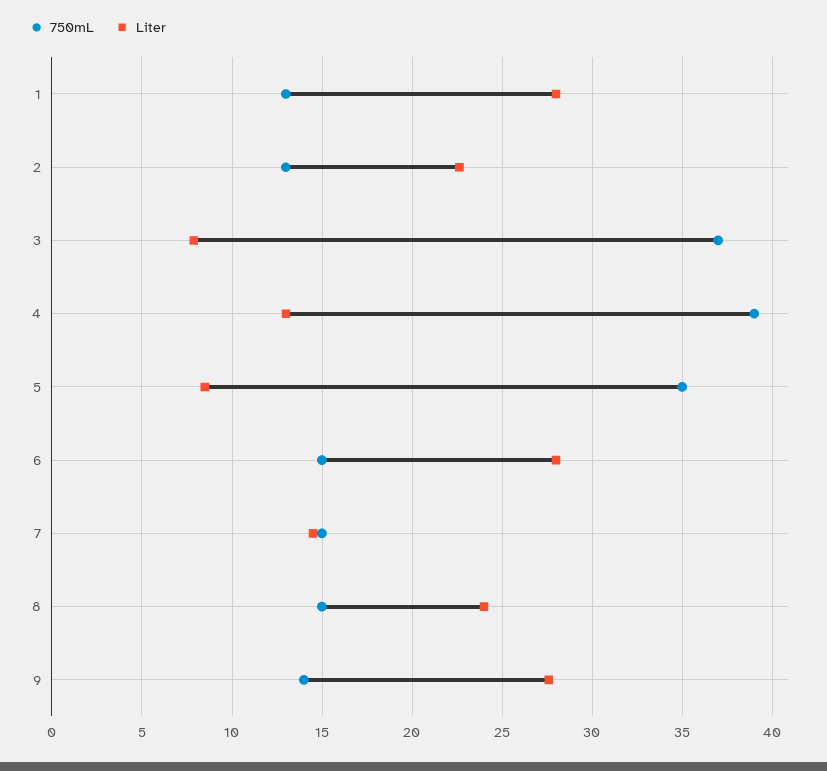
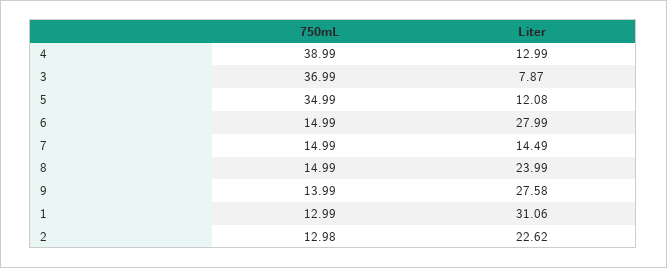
  {
    "750mL": {
      "1": 12.99,
      "2": 12.98,
      "3": 36.99,
      "4": 38.99,
      "5": 34.99,
      "6": 14.99,
      "7": 14.99,
      "8": 14.99,
      "9": 13.99
    },
    "Liter": {
-     "1": 28,
+     "1": 31.06,
      "2": 22.62,
      "3": 7.87,
      "4": 12.99,
-     "5": 8.5,
+     "5": 12.08,
      "6": 27.99,
      "7": 14.49,
      "8": 23.99,
      "9": 27.58
    }
  }

